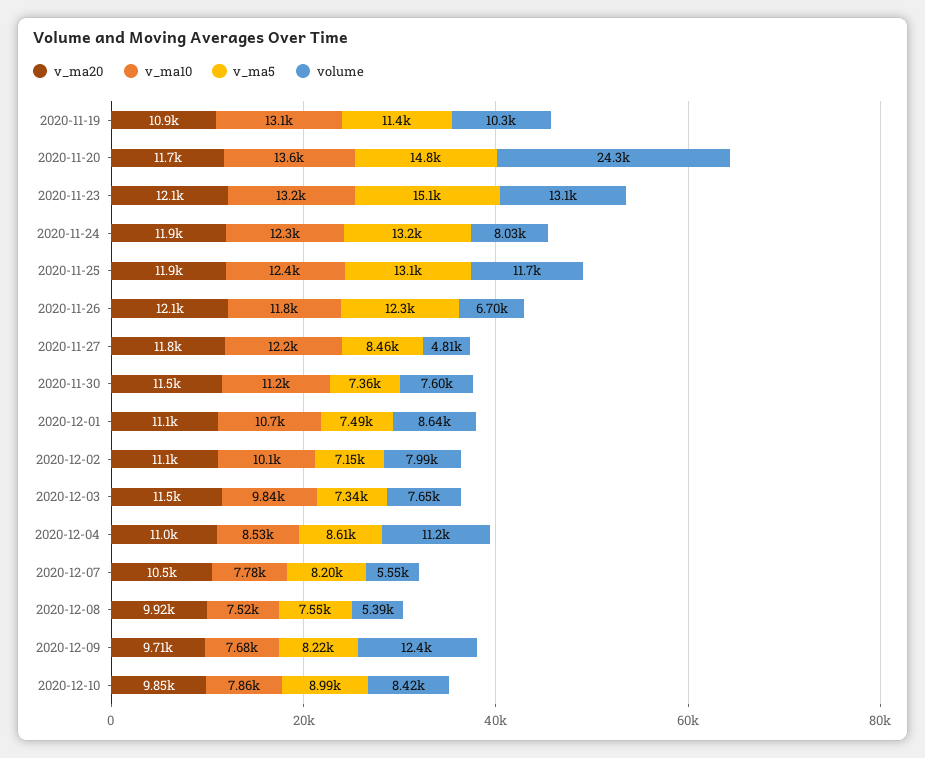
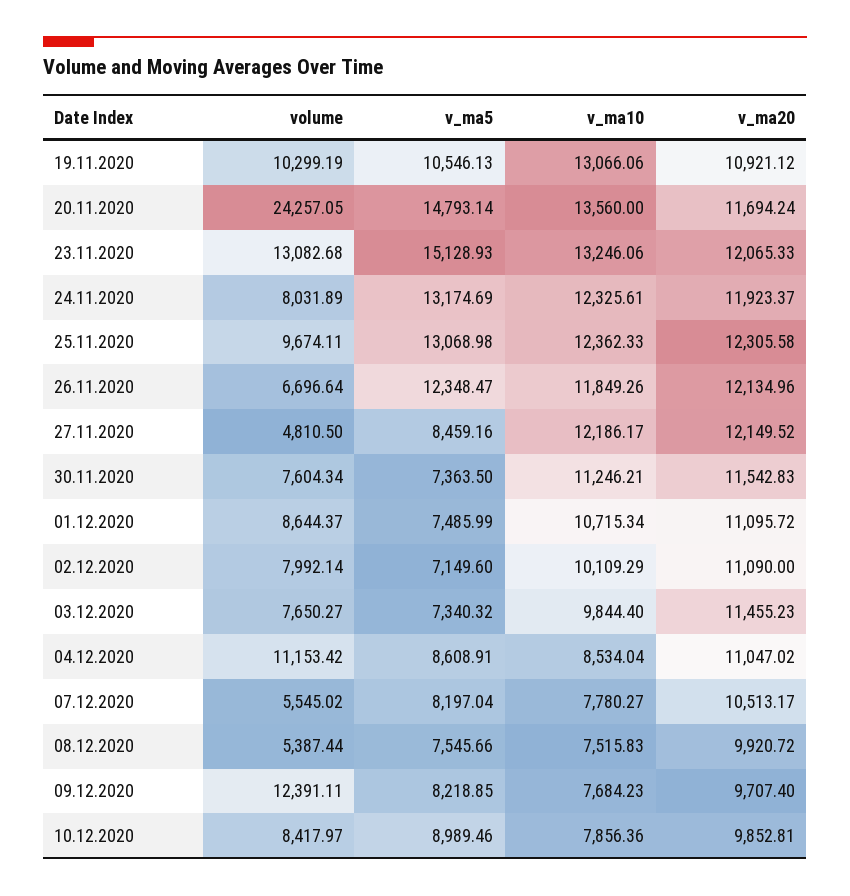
  {
    "v_ma20": {
      "2020-11-19": 10921.12,
      "2020-11-20": 11694.24,
      "2020-11-23": 12065.33,
      "2020-11-24": 11923.37,
-     "2020-11-25": 11900,
+     "2020-11-25": 12305.58,
      "2020-11-26": 12134.96,
-     "2020-11-27": 11800,
+     "2020-11-27": 12149.52,
      "2020-11-30": 11542.83,
      "2020-12-01": 11095.72,
      "2020-12-02": 11090,
      "2020-12-03": 11455.23,
      "2020-12-04": 11047.02,
      "2020-12-07": 10513.17,
      "2020-12-08": 9920.72,
      "2020-12-09": 9707.4,
      "2020-12-10": 9852.81
    },
    "v_ma10": {
      "2020-11-19": 13066.06,
      "2020-11-20": 13560,
      "2020-11-23": 13246.06,
      "2020-11-24": 12325.61,
      "2020-11-25": 12362.33,
      "2020-11-26": 11849.26,
      "2020-11-27": 12186.17,
      "2020-11-30": 11246.21,
      "2020-12-01": 10715.34,
      "2020-12-02": 10109.29,
      "2020-12-03": 9844.4,
      "2020-12-04": 8534.04,
      "2020-12-07": 7780.27,
      "2020-12-08": 7515.83,
      "2020-12-09": 7684.23,
      "2020-12-10": 7856.36
    },
    "v_ma5": {
-     "2020-11-19": 11400,
+     "2020-11-19": 10546.13,
      "2020-11-20": 14793.14,
      "2020-11-23": 15128.93,
      "2020-11-24": 13174.69,
      "2020-11-25": 13068.98,
      "2020-11-26": 12348.47,
      "2020-11-27": 8459.16,
      "2020-11-30": 7363.5,
      "2020-12-01": 7485.99,
      "2020-12-02": 7149.6,
      "2020-12-03": 7340.32,
      "2020-12-04": 8608.91,
      "2020-12-07": 8197.04,
      "2020-12-08": 7545.66,
      "2020-12-09": 8218.85,
      "2020-12-10": 8989.46
    },
    "volume": {
      "2020-11-19": 10299.19,
      "2020-11-20": 24257.05,
      "2020-11-23": 13082.68,
      "2020-11-24": 8031.89,
-     "2020-11-25": 11700,
+     "2020-11-25": 9674.11,
      "2020-11-26": 6696.64,
      "2020-11-27": 4810.5,
      "2020-11-30": 7604.34,
      "2020-12-01": 8644.37,
      "2020-12-02": 7992.14,
      "2020-12-03": 7650.27,
      "2020-12-04": 11153.42,
      "2020-12-07": 5545.02,
      "2020-12-08": 5387.44,
      "2020-12-09": 12391.11,
      "2020-12-10": 8417.97
    }
  }

